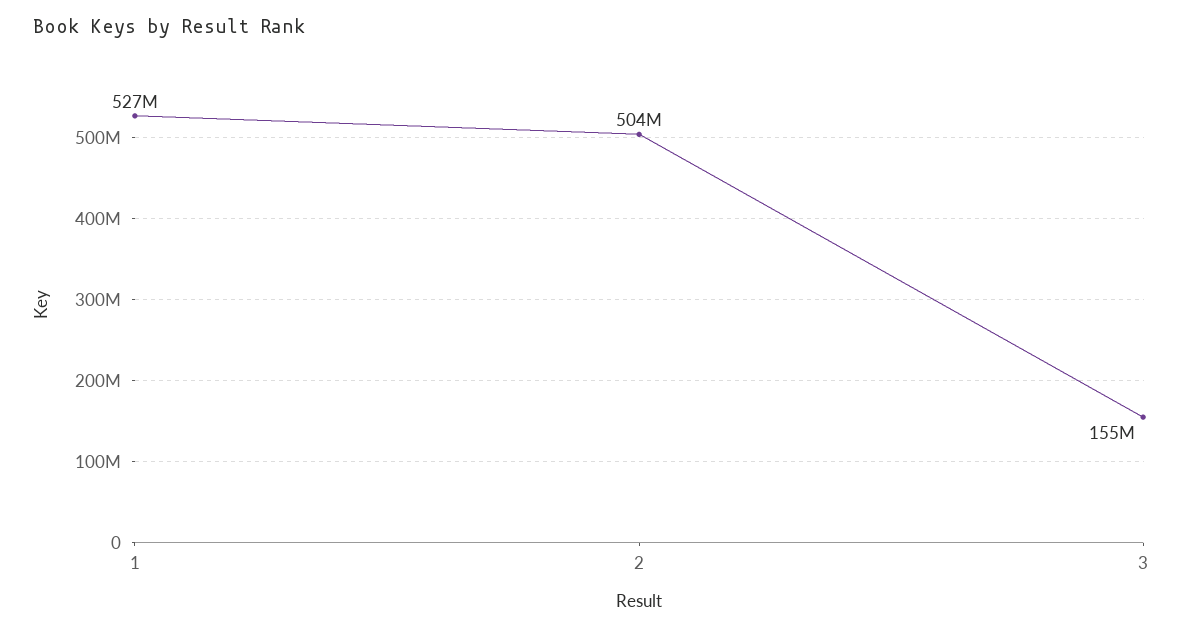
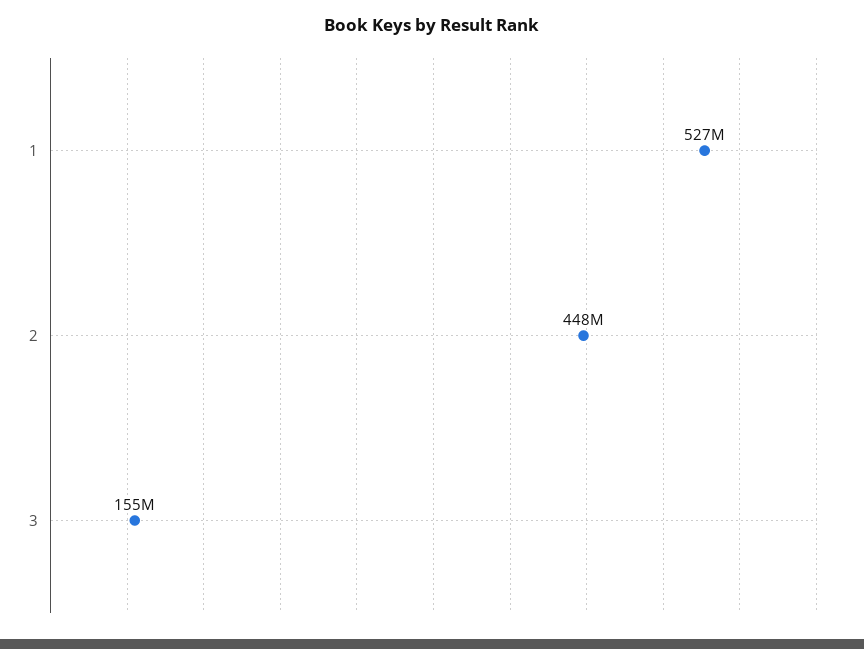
  {
    "1": 527000000,
-   "2": 504000000,
+   "2": 448000000,
    "3": 155000000
  }

